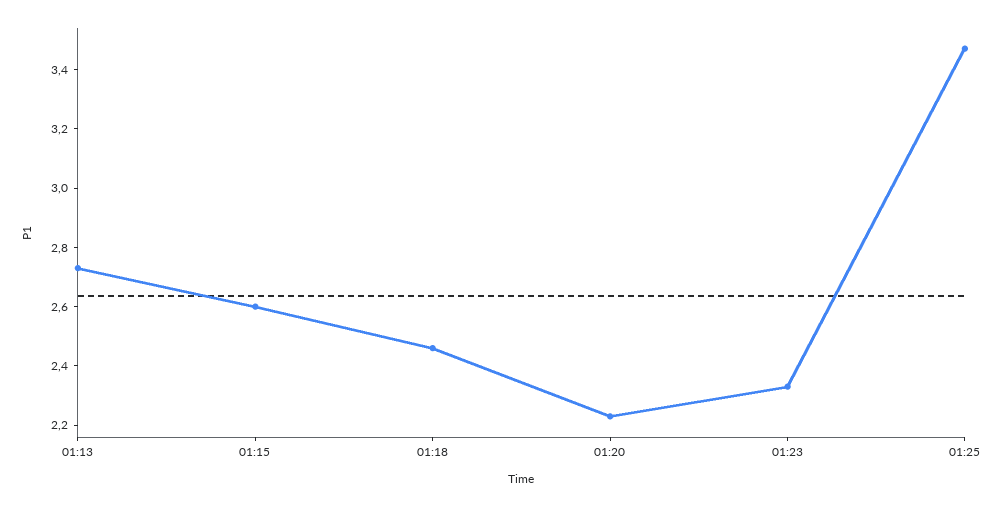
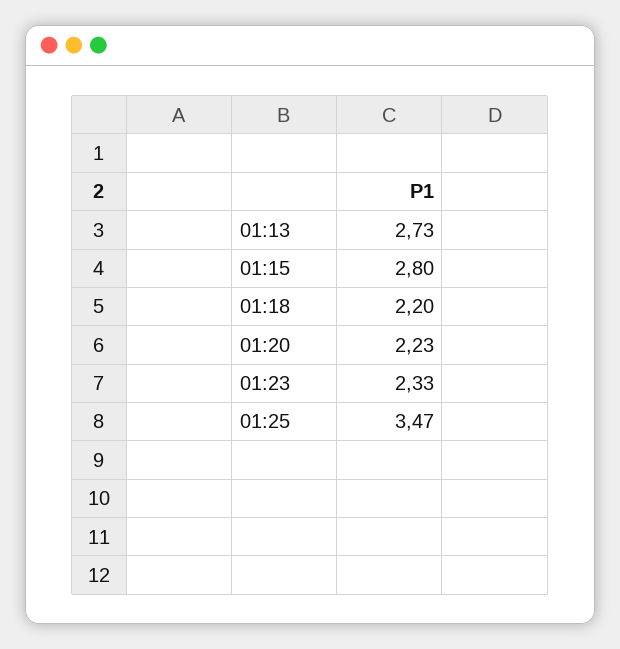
  {
    "01:13": 2.73,
-   "01:15": 2.6,
+   "01:15": 2.8,
-   "01:18": 2.45,
+   "01:18": 2.2,
    "01:20": 2.23,
    "01:23": 2.33,
    "01:25": 3.47
  }

